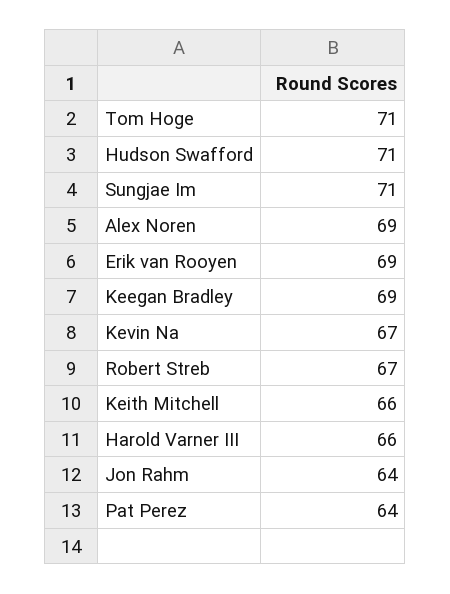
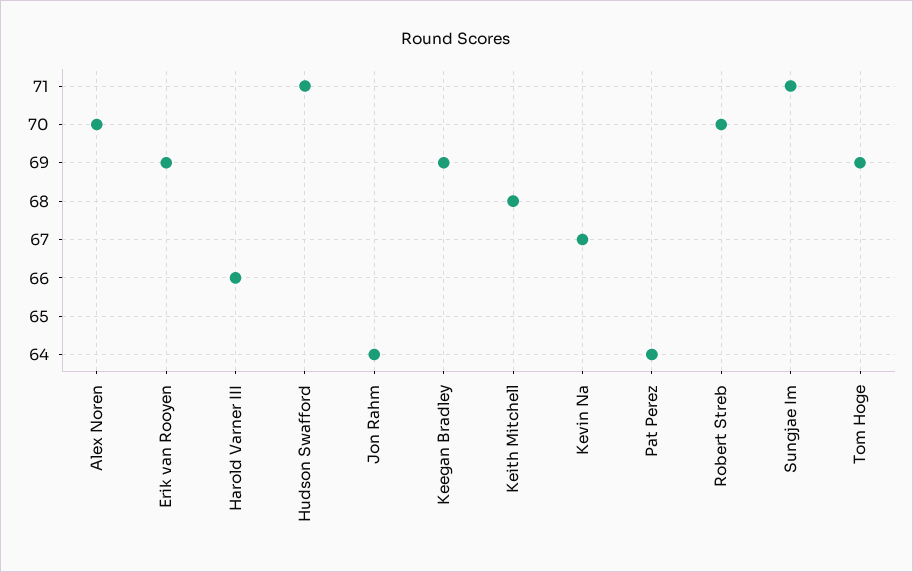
  {
-   "Tom Hoge": 71,
+   "Tom Hoge": 69,
    "Hudson Swafford": 71,
    "Sungjae Im": 71,
-   "Alex Noren": 69,
+   "Alex Noren": 70,
    "Erik van Rooyen": 69,
    "Keegan Bradley": 69,
    "Kevin Na": 67,
-   "Robert Streb": 67,
+   "Robert Streb": 70,
-   "Keith Mitchell": 66,
+   "Keith Mitchell": 68,
    "Harold Varner III": 66,
    "Jon Rahm": 64,
    "Pat Perez": 64
  }

